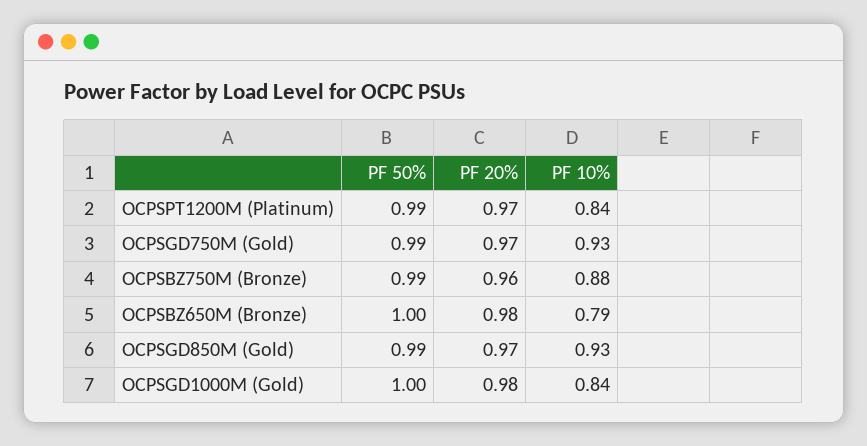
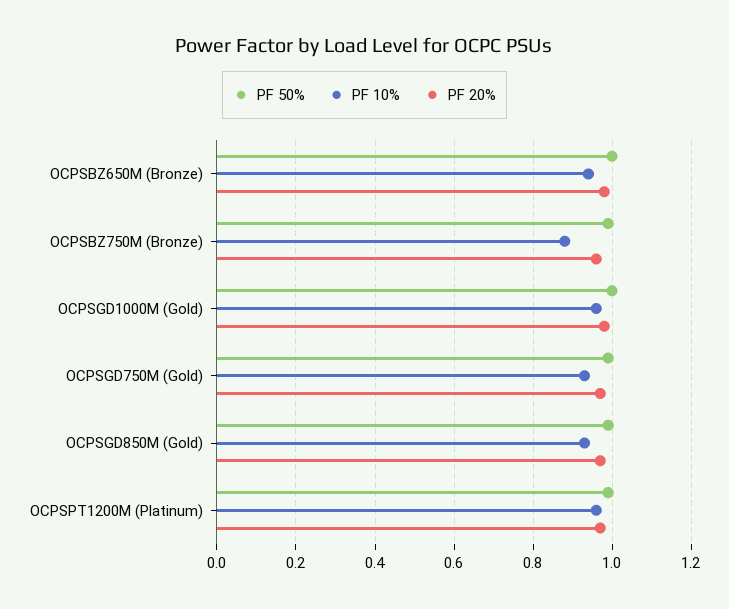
  {
    "PF 50%": {
      "OCPSPT1200M (Platinum)": 0.99,
      "OCPSGD750M (Gold)": 0.99,
      "OCPSBZ750M (Bronze)": 0.99,
      "OCPSBZ650M (Bronze)": 1,
      "OCPSGD850M (Gold)": 0.99,
      "OCPSGD1000M (Gold)": 1
    },
    "PF 20%": {
      "OCPSPT1200M (Platinum)": 0.97,
      "OCPSGD750M (Gold)": 0.97,
      "OCPSBZ750M (Bronze)": 0.96,
      "OCPSBZ650M (Bronze)": 0.98,
      "OCPSGD850M (Gold)": 0.97,
      "OCPSGD1000M (Gold)": 0.98
    },
    "PF 10%": {
-     "OCPSPT1200M (Platinum)": 0.84,
+     "OCPSPT1200M (Platinum)": 0.95,
      "OCPSGD750M (Gold)": 0.93,
      "OCPSBZ750M (Bronze)": 0.88,
-     "OCPSBZ650M (Bronze)": 0.79,
+     "OCPSBZ650M (Bronze)": 0.95,
      "OCPSGD850M (Gold)": 0.93,
-     "OCPSGD1000M (Gold)": 0.84
+     "OCPSGD1000M (Gold)": 0.95
    }
  }

